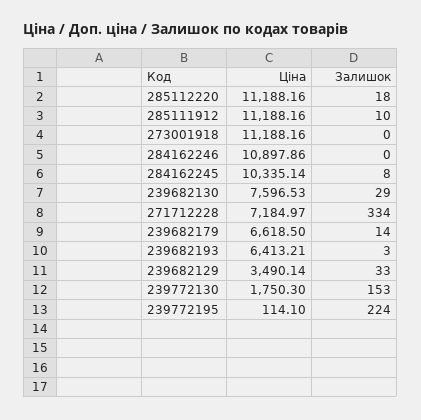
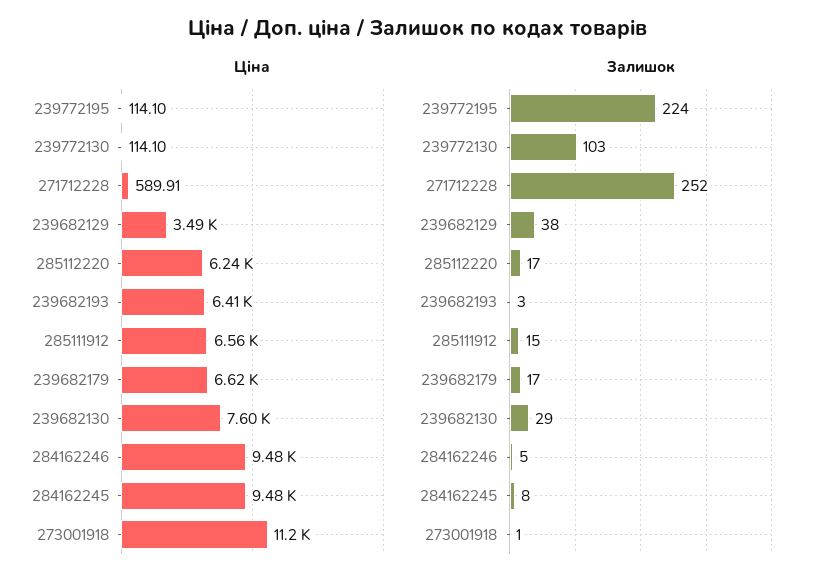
  {
    "Ціна": {
-     "285112220": 11188.16,
+     "285112220": 6240,
-     "285111912": 11188.16,
+     "285111912": 6560,
      "273001918": 11188.16,
-     "284162246": 10897.86,
+     "284162246": 9480,
-     "284162245": 10335.14,
+     "284162245": 9480,
      "239682130": 7596.53,
-     "271712228": 7184.97,
+     "271712228": 589.91,
      "239682179": 6618.5,
      "239682193": 6413.21,
      "239682129": 3490.14,
-     "239772130": 1750.3,
+     "239772130": 114.1,
      "239772195": 114.1
    },
    "Залишок": {
-     "285112220": 18,
+     "285112220": 17,
-     "285111912": 10,
+     "285111912": 15,
-     "273001918": 0,
+     "273001918": 1,
-     "284162246": 0,
+     "284162246": 5,
      "284162245": 8,
      "239682130": 29,
-     "271712228": 334,
+     "271712228": 252,
-     "239682179": 14,
+     "239682179": 17,
      "239682193": 3,
-     "239682129": 33,
+     "239682129": 38,
-     "239772130": 153,
+     "239772130": 103,
      "239772195": 224
    }
  }

